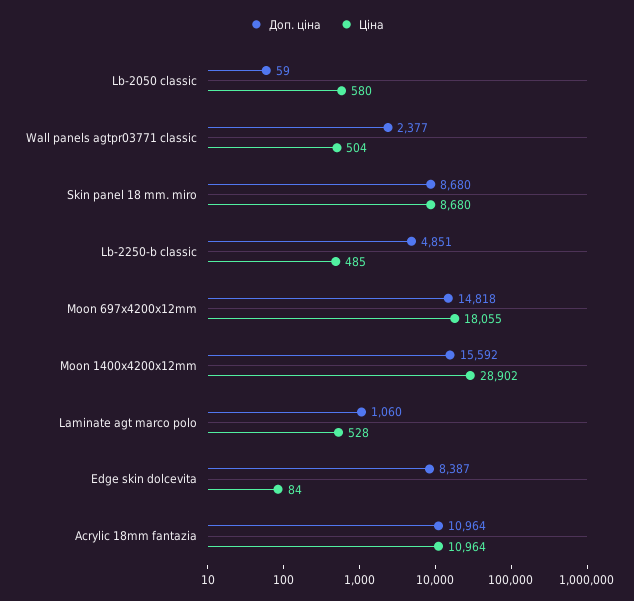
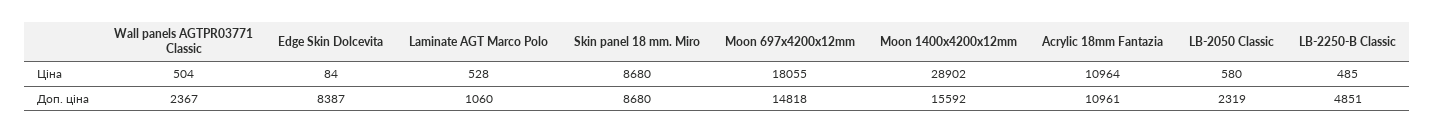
  {
    "Доп. ціна": {
-     "Lb-2050 classic": 59,
+     "Lb-2050 classic": 2319,
-     "Wall panels agtpr03771 classic": 2377,
+     "Wall panels agtpr03771 classic": 2367,
      "Skin panel 18 mm. miro": 8680,
      "Lb-2250-b classic": 4851,
      "Moon 697x4200x12mm": 14818,
      "Moon 1400x4200x12mm": 15592,
      "Laminate agt marco polo": 1060,
      "Edge skin dolcevita": 8387,
-     "Acrylic 18mm fantazia": 10964
+     "Acrylic 18mm fantazia": 10961
    },
    "Ціна": {
      "Lb-2050 classic": 580,
      "Wall panels agtpr03771 classic": 504,
      "Skin panel 18 mm. miro": 8680,
      "Lb-2250-b classic": 485,
      "Moon 697x4200x12mm": 18055,
      "Moon 1400x4200x12mm": 28902,
      "Laminate agt marco polo": 528,
      "Edge skin dolcevita": 84,
      "Acrylic 18mm fantazia": 10964
    }
  }

